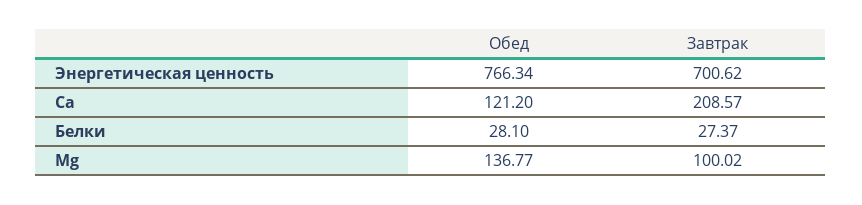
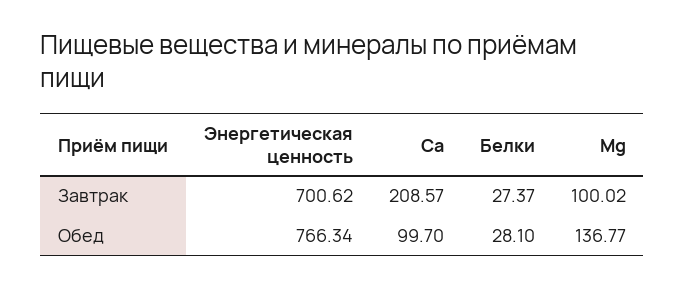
  {
    "Обед": {
      "Энергетическая ценность": 766.34,
-     "Ca": 121.2,
+     "Ca": 99.7,
      "Белки": 28.1,
      "Mg": 136.77
    },
    "Завтрак": {
      "Энергетическая ценность": 700.62,
      "Ca": 208.57,
      "Белки": 27.37,
      "Mg": 100.02
    }
  }

